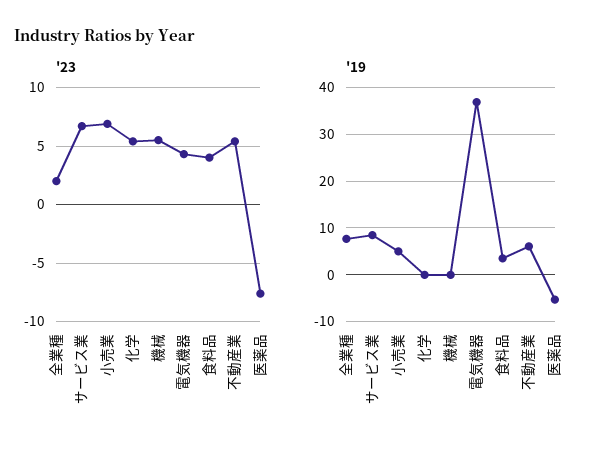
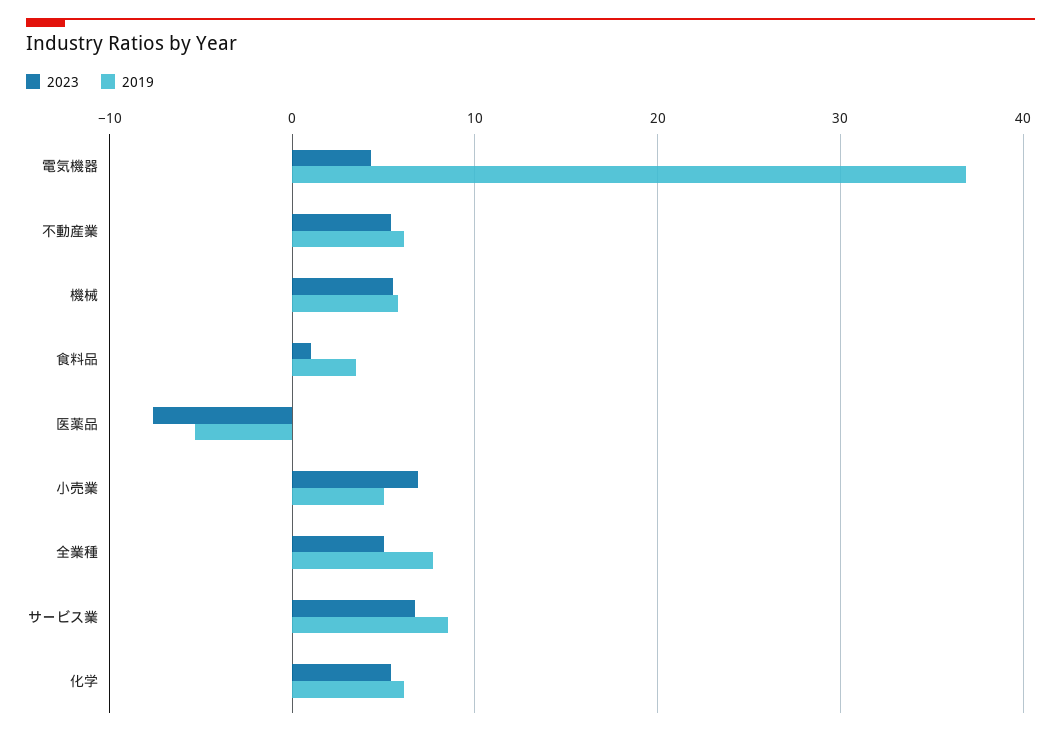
  {
    "'23": {
-     "全業種": 2,
+     "全業種": 5,
      "サービス業": 7,
      "小売業": 7,
      "化学": 5,
      "機械": 6,
      "電気機器": 4,
-     "食料品": 4,
+     "食料品": 1,
      "不動産業": 5,
      "医薬品": -8
    },
    "'19": {
      "全業種": 8,
      "サービス業": 9,
      "小売業": 5,
-     "化学": 0,
+     "化学": 6,
-     "機械": 0,
+     "機械": 6,
      "電気機器": 37,
      "食料品": 4,
      "不動産業": 6,
      "医薬品": -5
    }
  }

